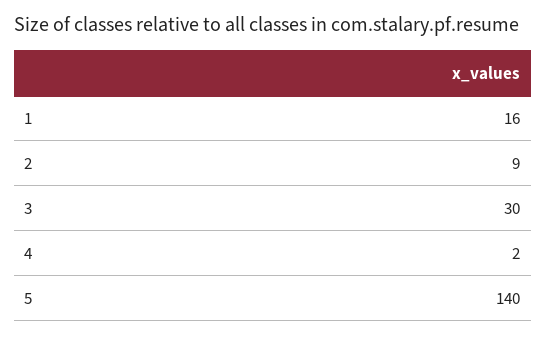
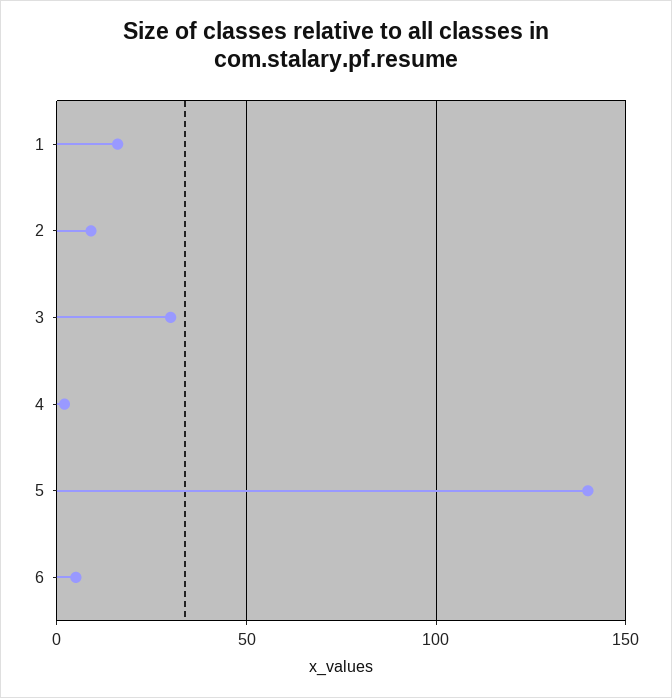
  {
    "1": 16,
    "2": 9,
    "3": 30,
    "4": 2,
-   "5": 140
+   "5": 140,
+   "6": 5
  }

